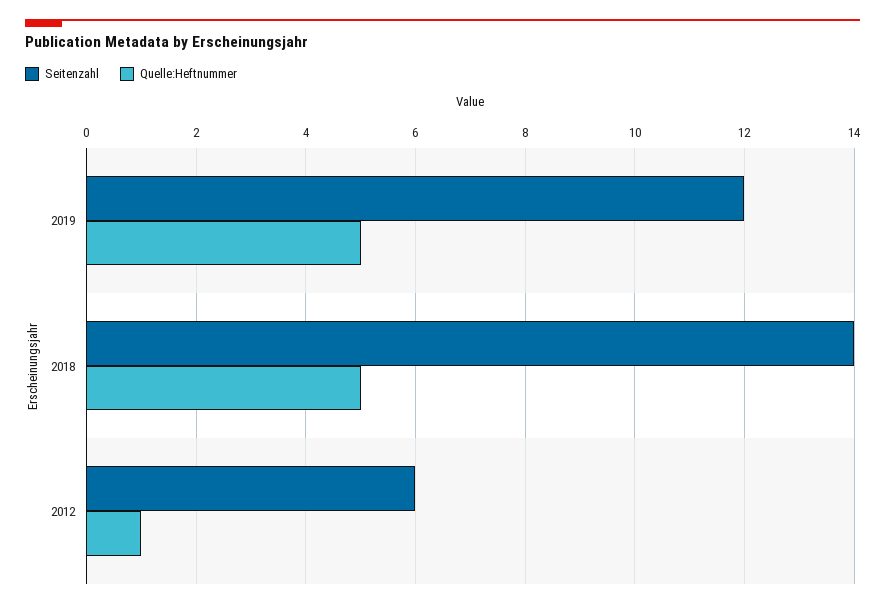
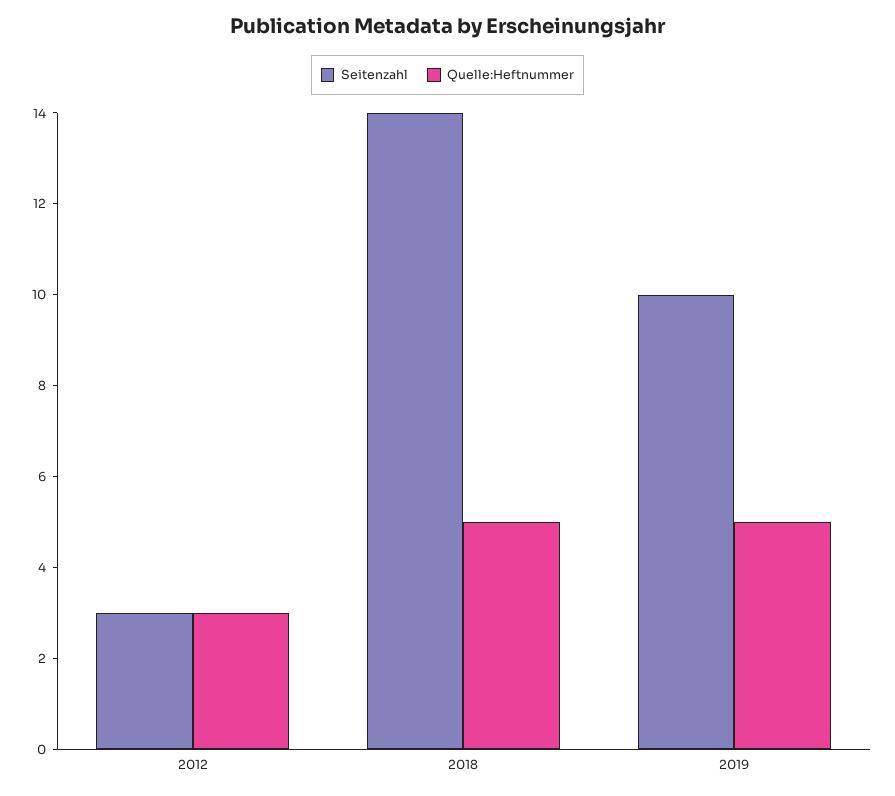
  {
    "Seitenzahl": {
-     "2019": 12,
+     "2019": 10,
      "2018": 14,
-     "2012": 6
+     "2012": 3
    },
    "Quelle:Heftnummer": {
      "2019": 5,
      "2018": 5,
-     "2012": 1
+     "2012": 3
    }
  }

